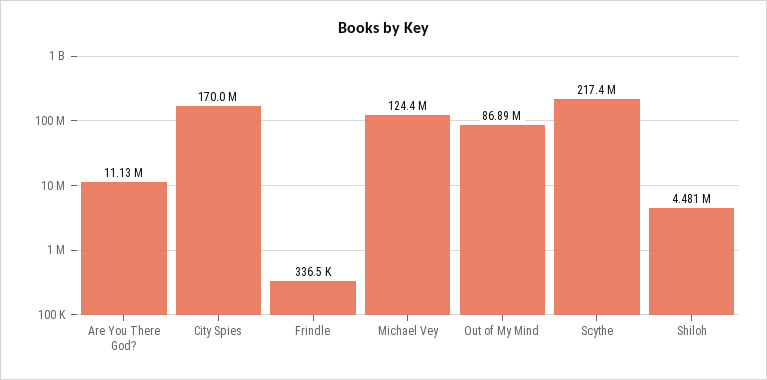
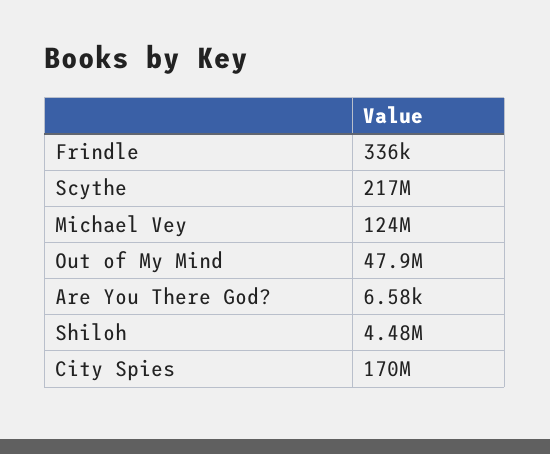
  {
-   "Are You There God?": 11130000,
+   "Are You There God?": 6580,
    "City Spies": 170000000,
    "Frindle": 336500,
    "Michael Vey": 124400000,
-   "Out of My Mind": 86890000,
+   "Out of My Mind": 47900000,
    "Scythe": 217400000,
    "Shiloh": 4481000
  }

